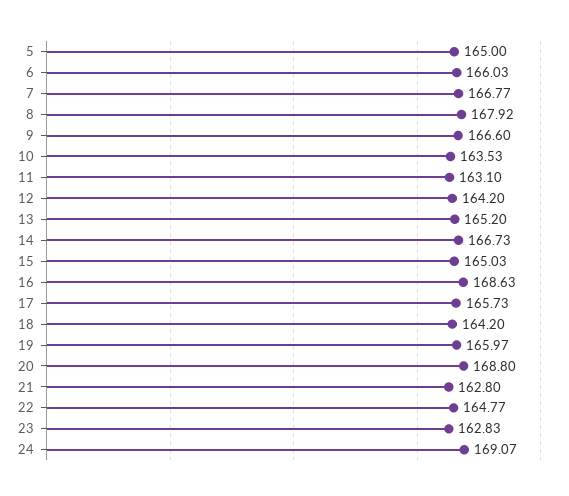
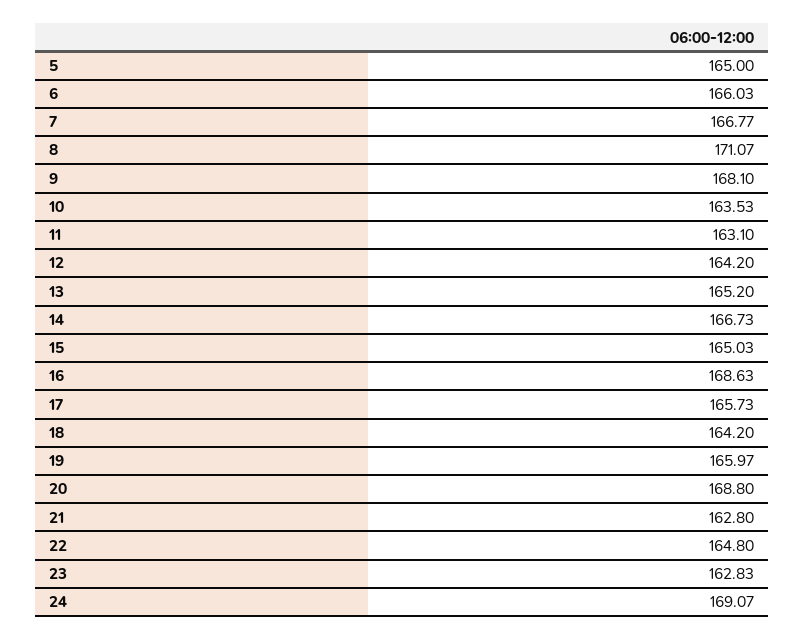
  {
    "5": 165,
    "6": 166.03,
    "7": 166.77,
-   "8": 167.92,
+   "8": 171.07,
-   "9": 166.6,
+   "9": 168.1,
    "10": 163.53,
    "11": 163.1,
    "12": 164.2,
    "13": 165.2,
    "14": 166.73,
    "15": 165.03,
    "16": 168.63,
    "17": 165.73,
    "18": 164.2,
    "19": 165.97,
    "20": 168.8,
    "21": 162.8,
-   "22": 164.77,
+   "22": 164.8,
    "23": 162.83,
    "24": 169.07
  }

